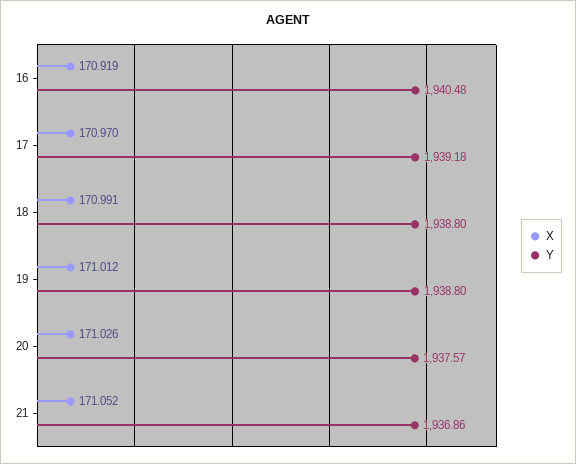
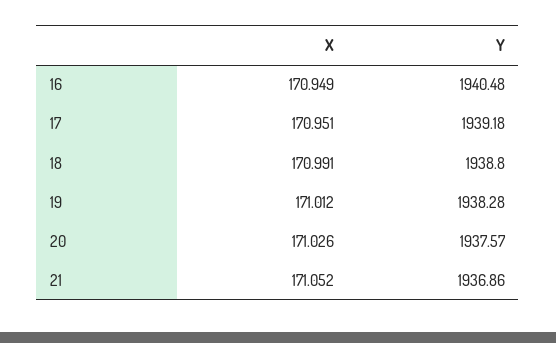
  {
    "X": {
-     "16": 170.919,
+     "16": 170.949,
-     "17": 170.97,
+     "17": 170.951,
      "18": 170.991,
      "19": 171.012,
      "20": 171.026,
      "21": 171.052
    },
    "Y": {
      "16": 1940.48,
      "17": 1939.18,
      "18": 1938.8,
-     "19": 1938.8,
+     "19": 1938.28,
      "20": 1937.57,
      "21": 1936.86
    }
  }

